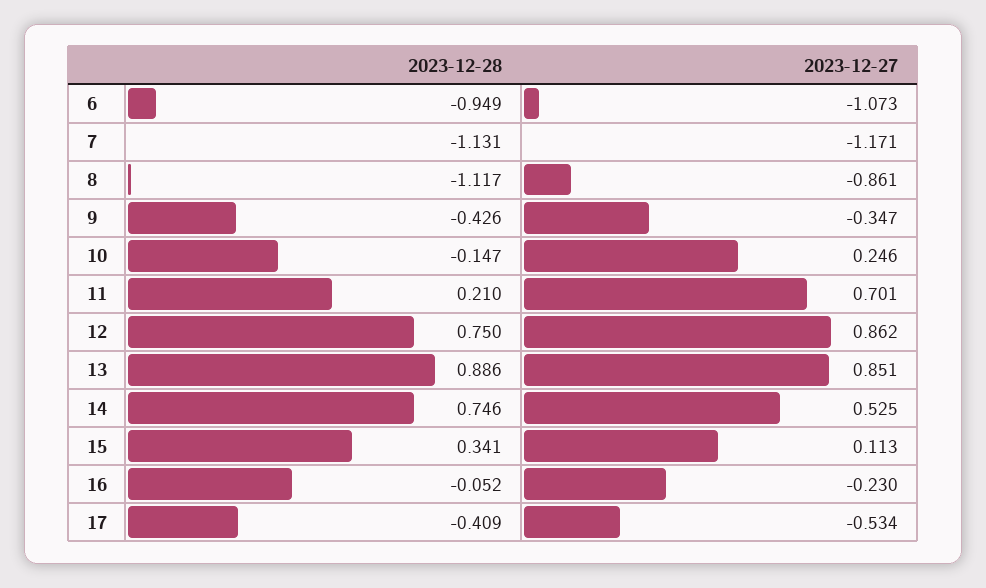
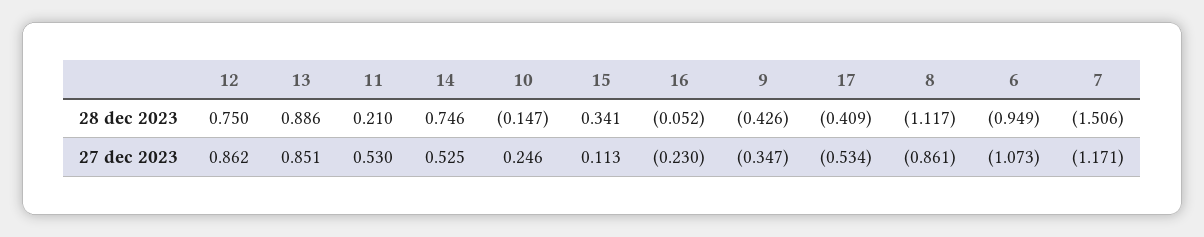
  {
    "2023-12-28": {
      "6": -0.949,
-     "7": -1.131,
+     "7": -1.506,
      "8": -1.117,
      "9": -0.426,
      "10": -0.147,
      "11": 0.21,
      "12": 0.75,
      "13": 0.886,
      "14": 0.746,
      "15": 0.341,
      "16": -0.052,
      "17": -0.409
    },
    "2023-12-27": {
      "6": -1.073,
      "7": -1.171,
      "8": -0.861,
      "9": -0.347,
      "10": 0.246,
-     "11": 0.701,
+     "11": 0.53,
      "12": 0.862,
      "13": 0.851,
      "14": 0.525,
      "15": 0.113,
      "16": -0.23,
      "17": -0.534
    }
  }

